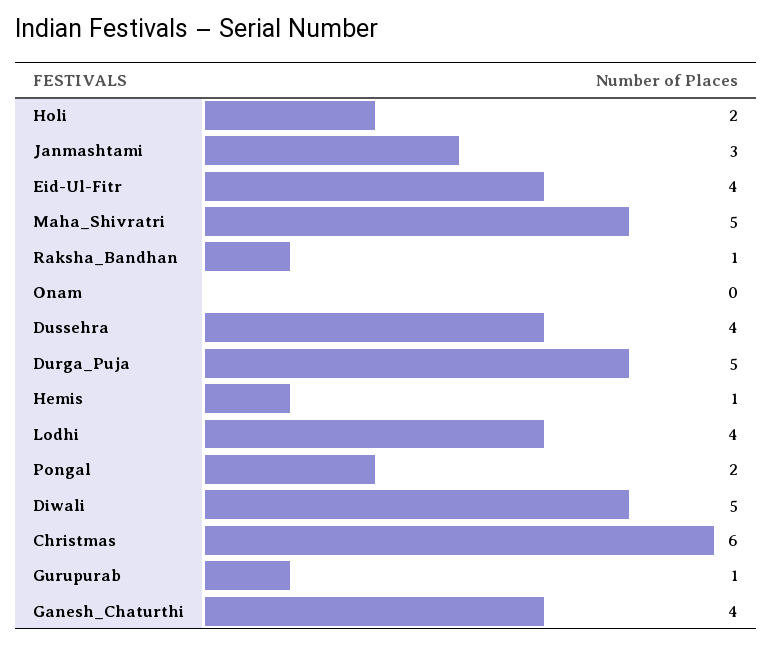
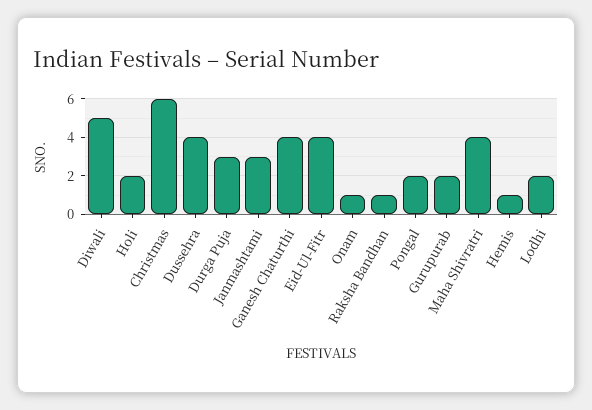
  {
    "Holi": 2,
    "Janmashtami": 3,
    "Eid-Ul-Fitr": 4,
-   "Maha_Shivratri": 5,
+   "Maha_Shivratri": 4,
    "Raksha_Bandhan": 1,
-   "Onam": 0,
+   "Onam": 1,
    "Dussehra": 4,
-   "Durga_Puja": 5,
+   "Durga_Puja": 3,
    "Hemis": 1,
-   "Lodhi": 4,
+   "Lodhi": 2,
    "Pongal": 2,
    "Diwali": 5,
    "Christmas": 6,
-   "Gurupurab": 1,
+   "Gurupurab": 2,
    "Ganesh_Chaturthi": 4
  }

